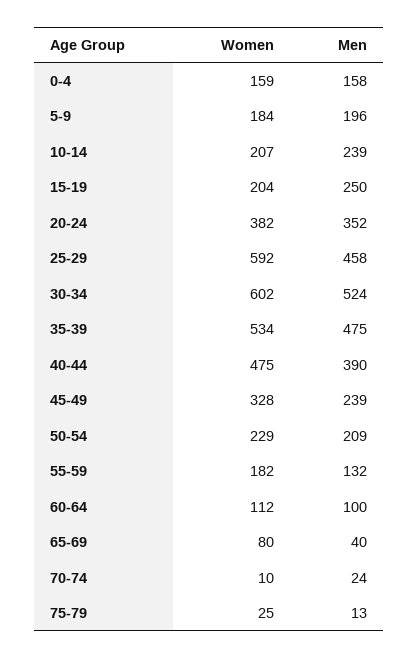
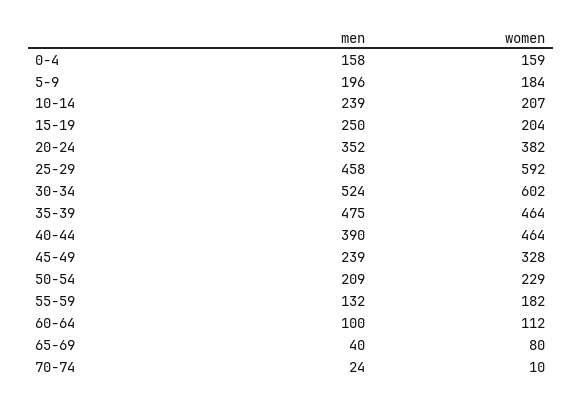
  {
    "Women": {
      "0-4": 159,
      "5-9": 184,
      "10-14": 207,
      "15-19": 204,
      "20-24": 382,
      "25-29": 592,
      "30-34": 602,
-     "35-39": 534,
+     "35-39": 464,
-     "40-44": 475,
+     "40-44": 464,
      "45-49": 328,
      "50-54": 229,
      "55-59": 182,
      "60-64": 112,
      "65-69": 80,
-     "70-74": 10,
+     "70-74": 10
-     "75-79": 25
    },
    "Men": {
      "0-4": 158,
      "5-9": 196,
      "10-14": 239,
      "15-19": 250,
      "20-24": 352,
      "25-29": 458,
      "30-34": 524,
      "35-39": 475,
      "40-44": 390,
      "45-49": 239,
      "50-54": 209,
      "55-59": 132,
      "60-64": 100,
      "65-69": 40,
-     "70-74": 24,
+     "70-74": 24
-     "75-79": 13
    }
  }

